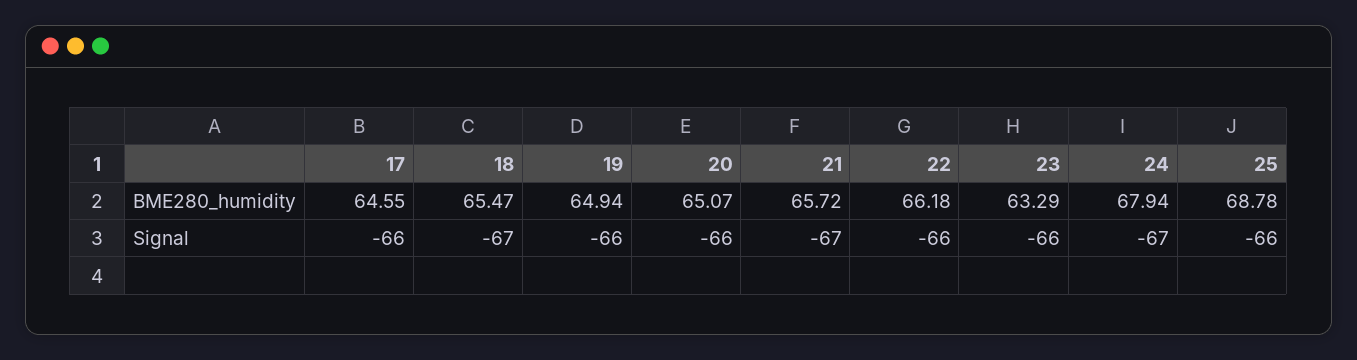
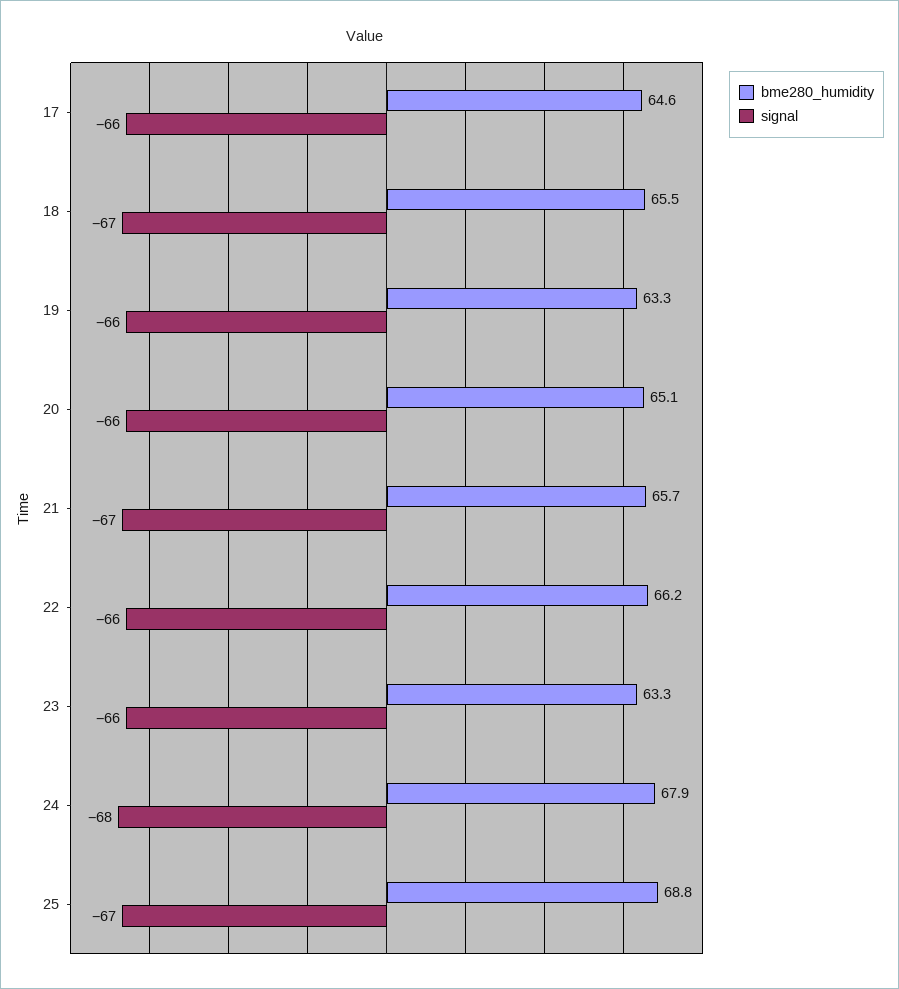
  {
    "BME280_humidity": {
      "17": 64.55,
      "18": 65.47,
-     "19": 64.94,
+     "19": 63.3,
      "20": 65.07,
      "21": 65.72,
      "22": 66.18,
      "23": 63.29,
      "24": 67.94,
      "25": 68.78
    },
    "Signal": {
      "17": -66,
      "18": -67,
      "19": -66,
      "20": -66,
      "21": -67,
      "22": -66,
      "23": -66,
-     "24": -67,
+     "24": -68,
-     "25": -66
+     "25": -67
    }
  }

